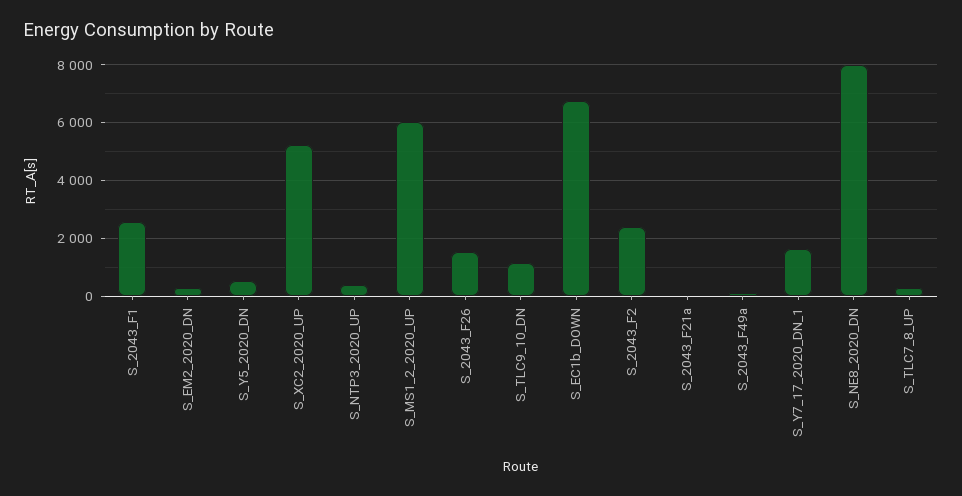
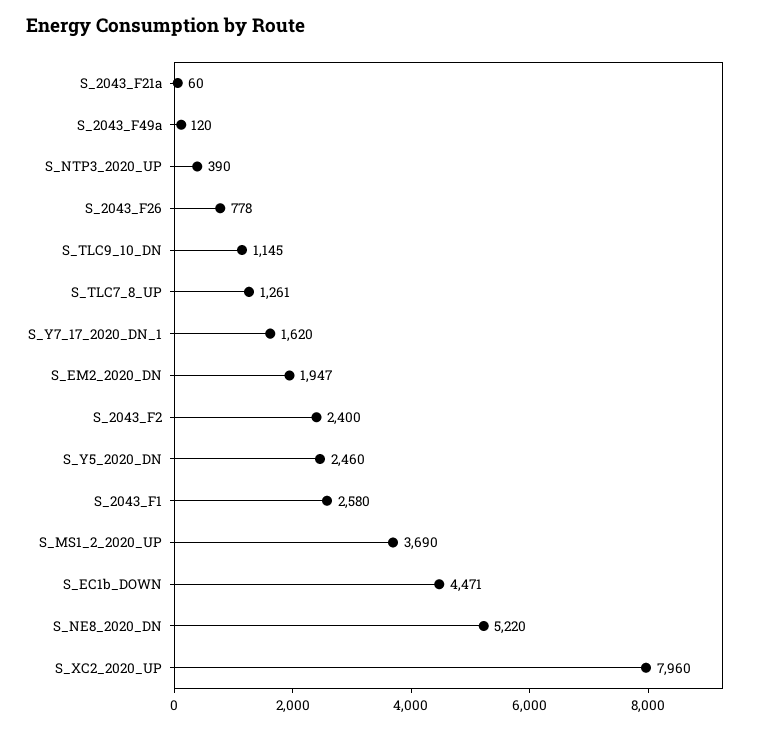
  {
    "S_2043_F1": 2580,
-   "S_EM2_2020_DN": 250,
+   "S_EM2_2020_DN": 1947,
-   "S_Y5_2020_DN": 500,
+   "S_Y5_2020_DN": 2460,
-   "S_XC2_2020_UP": 5250,
+   "S_XC2_2020_UP": 7960,
    "S_NTP3_2020_UP": 390,
-   "S_MS1_2_2020_UP": 6000,
+   "S_MS1_2_2020_UP": 3690,
-   "S_2043_F26": 1500,
+   "S_2043_F26": 778,
    "S_TLC9_10_DN": 1145,
-   "S_EC1b_DOWN": 6750,
+   "S_EC1b_DOWN": 4471,
    "S_2043_F2": 2400,
    "S_2043_F21a": 60,
    "S_2043_F49a": 120,
    "S_Y7_17_2020_DN_1": 1620,
-   "S_NE8_2020_DN": 8000,
+   "S_NE8_2020_DN": 5220,
-   "S_TLC7_8_UP": 250
+   "S_TLC7_8_UP": 1261
  }

